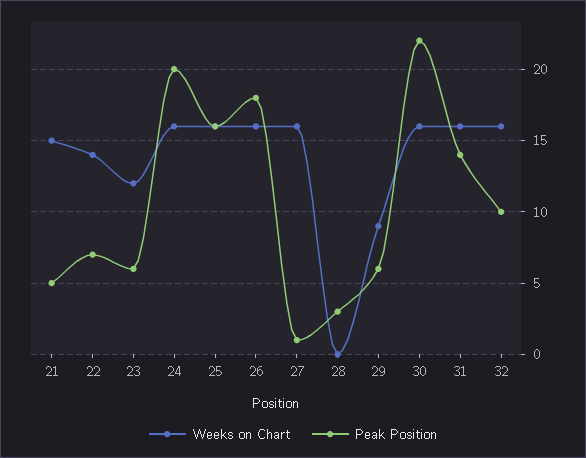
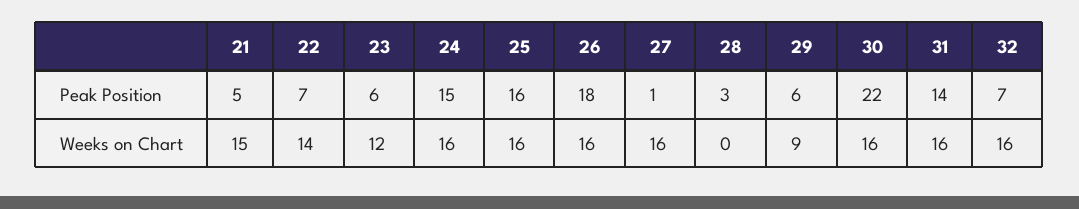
  {
    "Weeks on Chart": {
      "21": 15,
      "22": 14,
      "23": 12,
      "24": 16,
      "25": 16,
      "26": 16,
      "27": 16,
      "28": 0,
      "29": 9,
      "30": 16,
      "31": 16,
      "32": 16
    },
    "Peak Position": {
      "21": 5,
      "22": 7,
      "23": 6,
-     "24": 20,
+     "24": 15,
      "25": 16,
      "26": 18,
      "27": 1,
      "28": 3,
      "29": 6,
      "30": 22,
      "31": 14,
-     "32": 10
+     "32": 7
    }
  }

